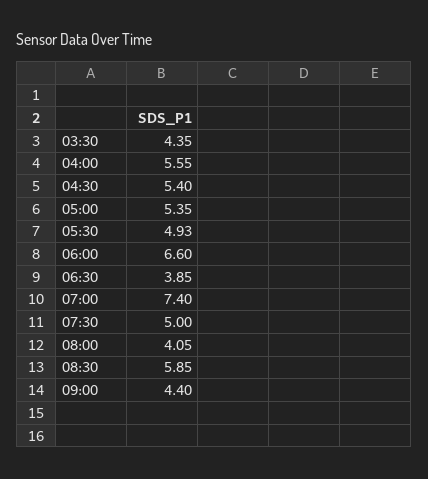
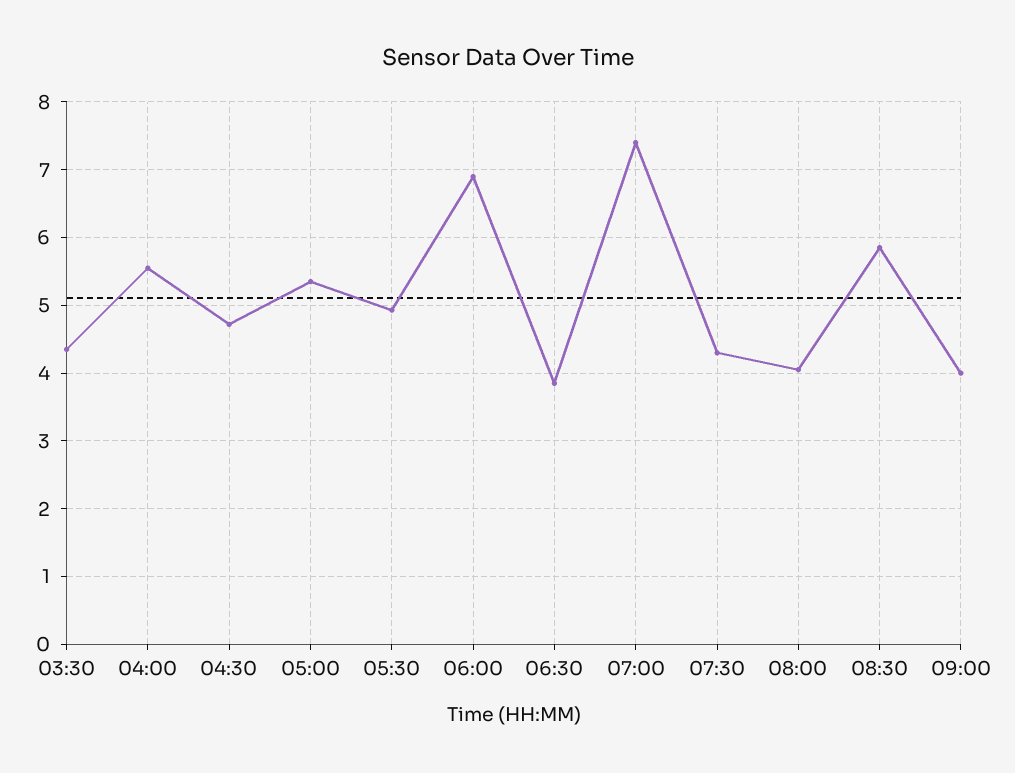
  {
    "03:30": 4.35,
    "04:00": 5.55,
-   "04:30": 5.4,
+   "04:30": 4.7,
    "05:00": 5.35,
    "05:30": 4.93,
-   "06:00": 6.6,
+   "06:00": 6.9,
    "06:30": 3.85,
    "07:00": 7.4,
-   "07:30": 5,
+   "07:30": 4.3,
    "08:00": 4.05,
    "08:30": 5.85,
-   "09:00": 4.4
+   "09:00": 4
  }

